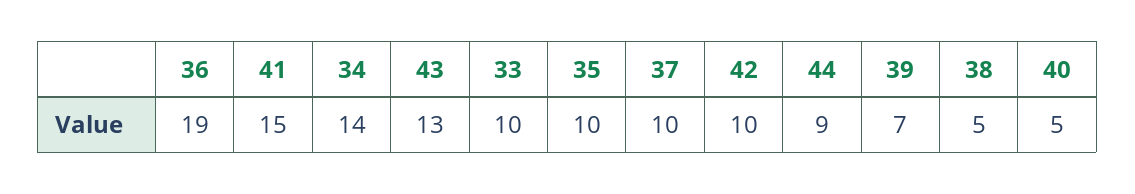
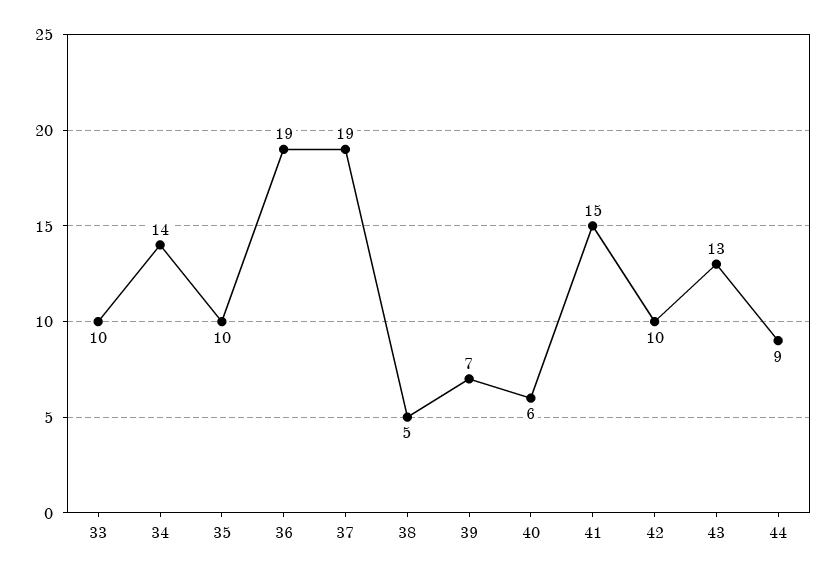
  {
    "36": 19,
    "41": 15,
    "34": 14,
    "43": 13,
    "33": 10,
    "35": 10,
-   "37": 10,
+   "37": 19,
    "42": 10,
    "44": 9,
    "39": 7,
    "38": 5,
-   "40": 5
+   "40": 6
  }

